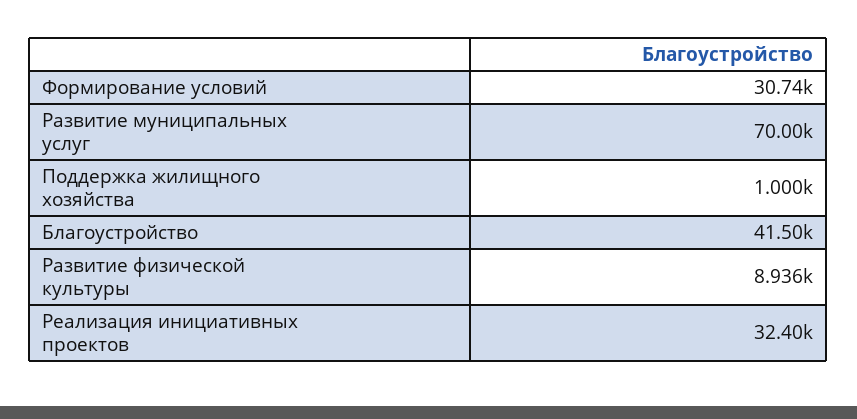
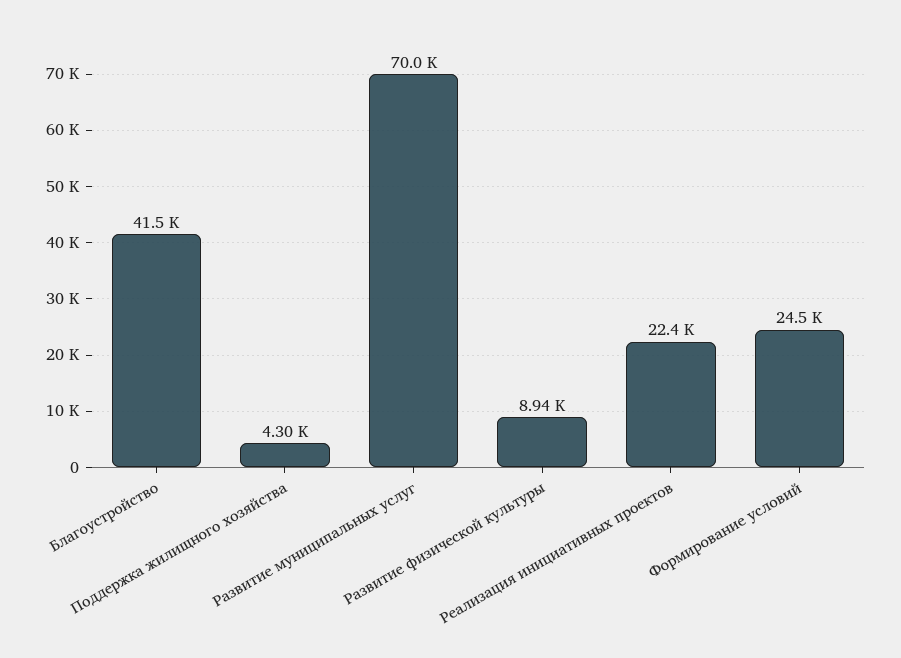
  {
-   "Формирование условий": 30740,
+   "Формирование условий": 24500,
    "Развитие муниципальных услуг": 70000,
-   "Поддержка жилищного хозяйства": 1000,
+   "Поддержка жилищного хозяйства": 4300,
    "Благоустройство": 41500,
    "Развитие физической культуры": 8936,
-   "Реализация инициативных проектов": 32400
+   "Реализация инициативных проектов": 22400
  }

